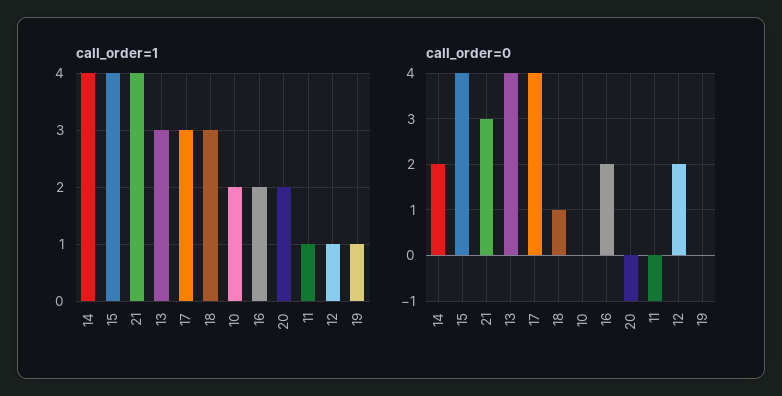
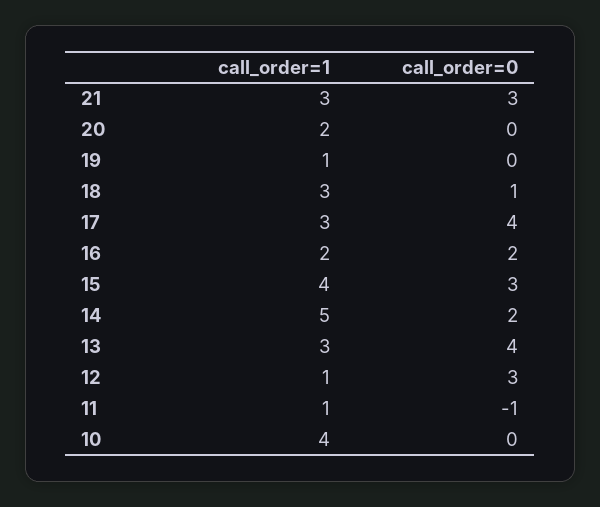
  {
    "call_order=1": {
-     "14": 4,
+     "14": 5,
      "15": 4,
-     "21": 4,
+     "21": 3,
      "13": 3,
      "17": 3,
      "18": 3,
-     "10": 2,
+     "10": 4,
      "16": 2,
      "20": 2,
      "11": 1,
      "12": 1,
      "19": 1
    },
    "call_order=0": {
      "14": 2,
-     "15": 4,
+     "15": 3,
      "21": 3,
      "13": 4,
      "17": 4,
      "18": 1,
      "10": 0,
      "16": 2,
-     "20": -1,
+     "20": 0,
      "11": -1,
-     "12": 2,
+     "12": 3,
      "19": 0
    }
  }

